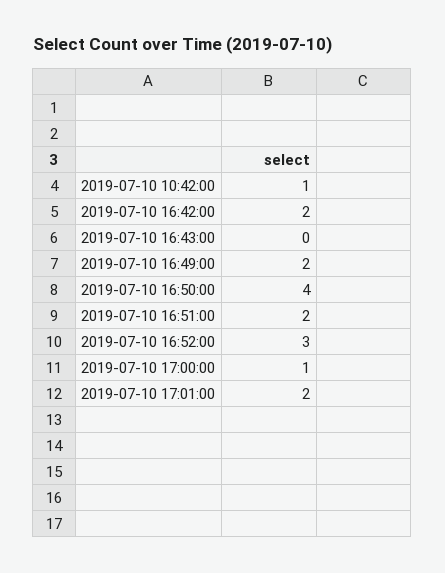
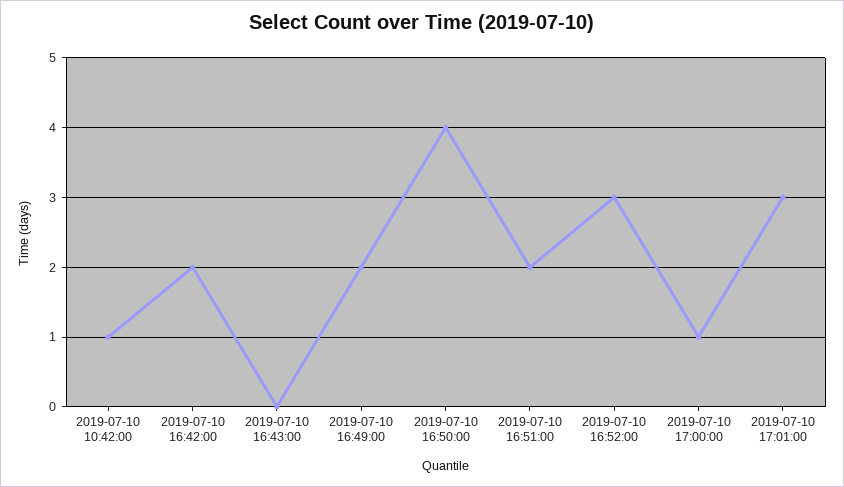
  {
    "2019-07-10 10:42:00": 1,
    "2019-07-10 16:42:00": 2,
    "2019-07-10 16:43:00": 0,
    "2019-07-10 16:49:00": 2,
    "2019-07-10 16:50:00": 4,
    "2019-07-10 16:51:00": 2,
    "2019-07-10 16:52:00": 3,
    "2019-07-10 17:00:00": 1,
-   "2019-07-10 17:01:00": 2
+   "2019-07-10 17:01:00": 3
  }

